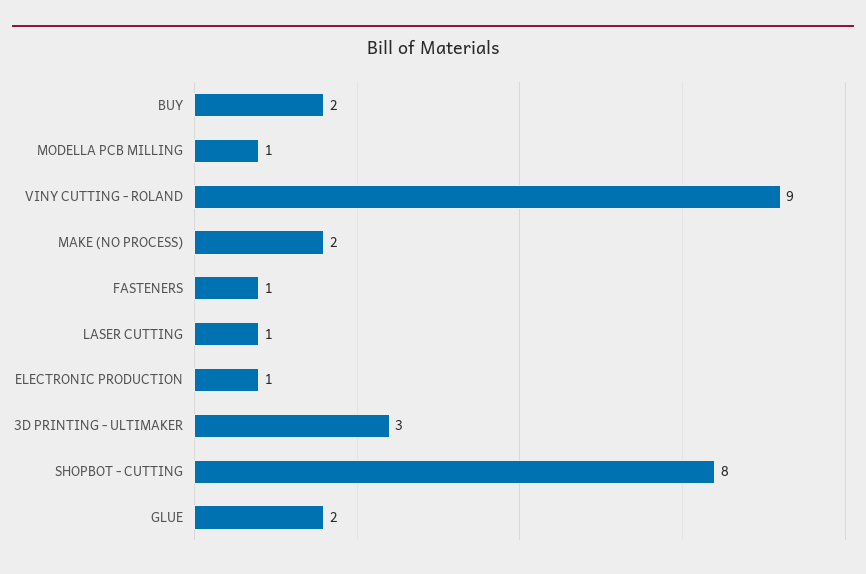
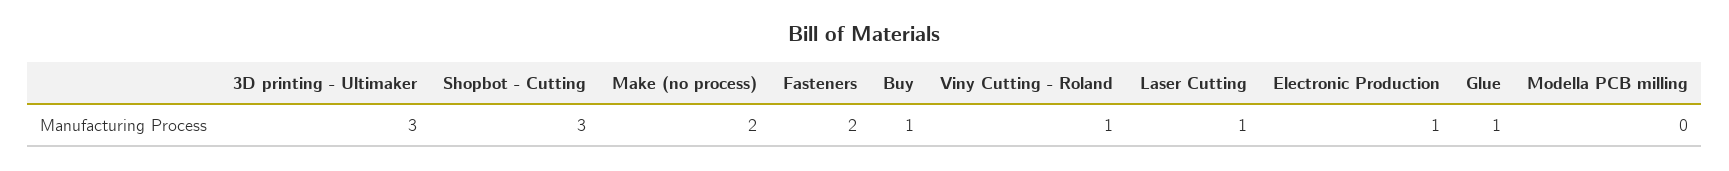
  {
-   "BUY": 2,
+   "BUY": 1,
-   "MODELLA PCB MILLING": 1,
+   "MODELLA PCB MILLING": 0,
-   "VINY CUTTING - ROLAND": 9,
+   "VINY CUTTING - ROLAND": 1,
    "MAKE (NO PROCESS)": 2,
-   "FASTENERS": 1,
+   "FASTENERS": 2,
    "LASER CUTTING": 1,
    "ELECTRONIC PRODUCTION": 1,
    "3D PRINTING - ULTIMAKER": 3,
-   "SHOPBOT - CUTTING": 8,
+   "SHOPBOT - CUTTING": 3,
-   "GLUE": 2
+   "GLUE": 1
  }

